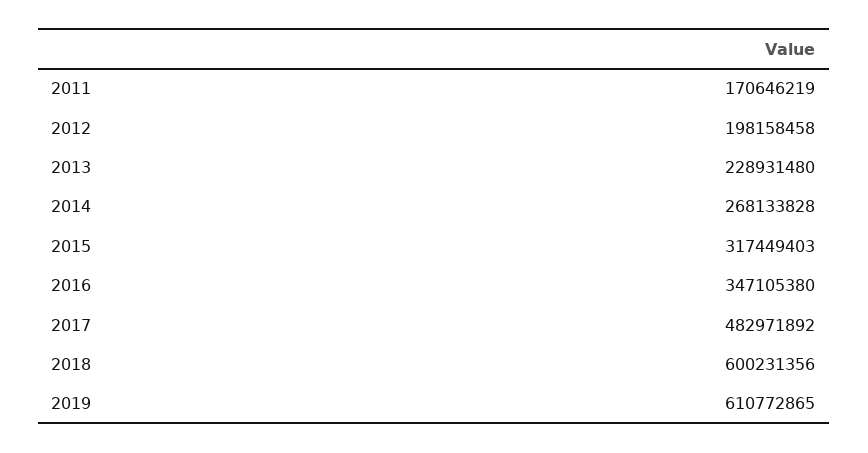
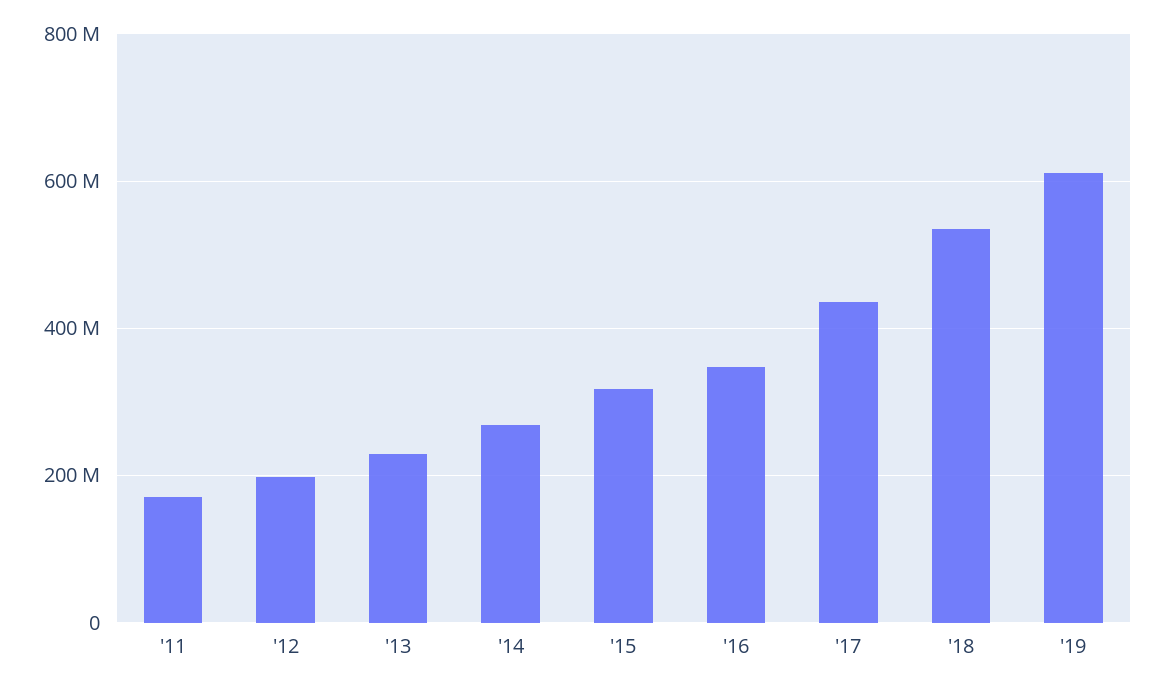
  {
    "2011": 170646219,
    "2012": 198158458,
    "2013": 228931480,
    "2014": 268133828,
    "2015": 317449403,
    "2016": 347105380,
-   "2017": 482971892,
+   "2017": 440000000,
-   "2018": 600231356,
+   "2018": 540000000,
    "2019": 610772865
  }

